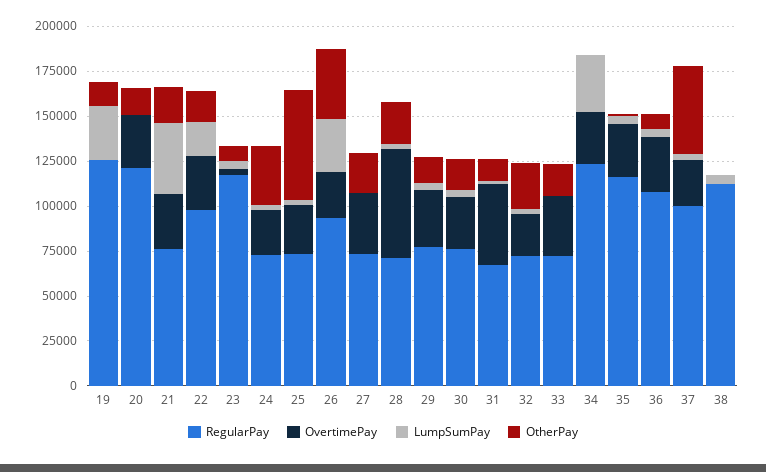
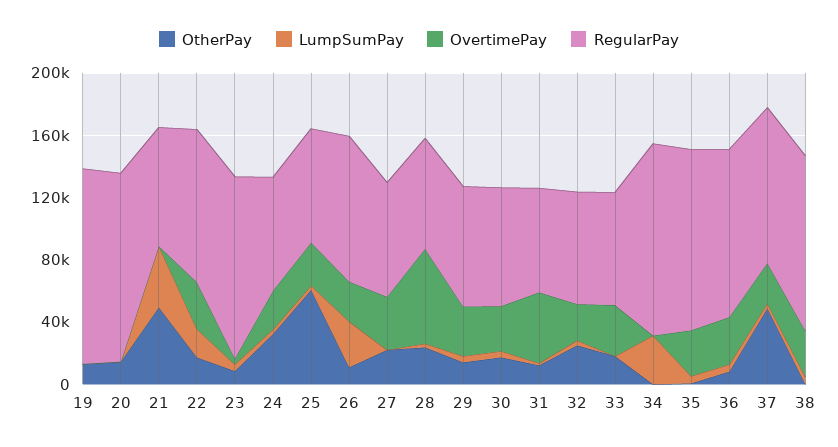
  {
    "RegularPay": {
      "19": 125000,
      "20": 120000,
      "21": 75000,
      "22": 100000,
      "23": 115000,
      "24": 75000,
      "25": 75000,
      "26": 95000,
      "27": 75000,
      "28": 70000,
      "29": 75000,
      "30": 75000,
      "31": 65000,
      "32": 70000,
      "33": 70000,
      "34": 125000,
      "35": 115000,
      "36": 110000,
      "37": 100000,
      "38": 110000
    },
    "OvertimePay": {
      "19": 0,
-     "20": 30000,
+     "20": 0,
-     "21": 30000,
+     "21": 0,
      "22": 30000,
      "23": 5000,
      "24": 25000,
      "25": 30000,
      "26": 25000,
      "27": 35000,
      "28": 60000,
      "29": 30000,
      "30": 30000,
      "31": 45000,
      "32": 25000,
      "33": 35000,
-     "34": 30000,
+     "34": 0,
      "35": 30000,
      "36": 30000,
      "37": 25000,
-     "38": 0
+     "38": 30000
    },
    "LumpSumPay": {
-     "19": 30000,
+     "19": 0,
      "20": 0,
      "21": 40000,
      "22": 20000,
      "23": 5000,
      "24": 5000,
      "25": 5000,
      "26": 30000,
      "27": 0,
      "28": 0,
      "29": 5000,
      "30": 5000,
      "31": 0,
      "32": 5000,
      "33": 0,
      "34": 30000,
      "35": 5000,
      "36": 5000,
      "37": 5000,
      "38": 5000
    },
    "OtherPay": {
      "19": 15000,
      "20": 15000,
-     "21": 20000,
+     "21": 50000,
      "22": 15000,
      "23": 10000,
      "24": 35000,
      "25": 60000,
-     "26": 40000,
+     "26": 10000,
      "27": 20000,
      "28": 25000,
      "29": 15000,
      "30": 15000,
      "31": 10000,
      "32": 25000,
      "33": 20000,
      "34": 0,
      "35": 0,
      "36": 10000,
      "37": 50000,
      "38": 0
    }
  }

